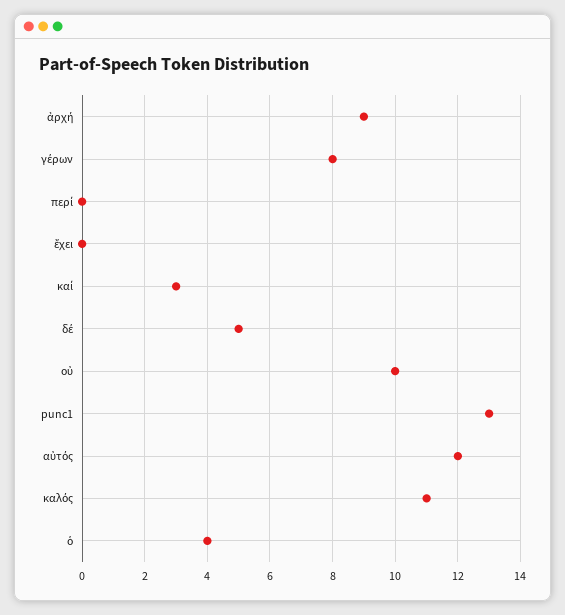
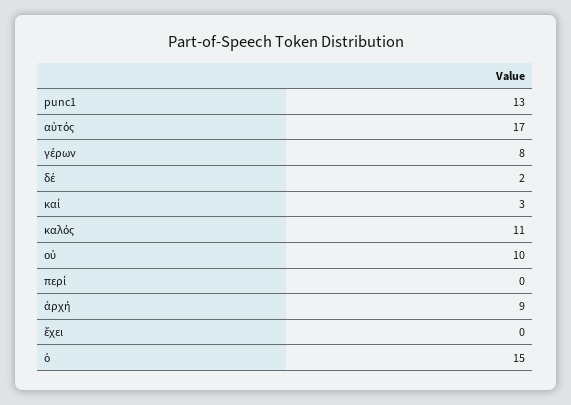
  {
    "ἀρχή": 9,
    "γέρων": 8,
    "περί": 0,
    "ἔχει": 0,
    "καί": 3,
-   "δέ": 5,
+   "δέ": 2,
    "οὐ": 10,
    "punc1": 13,
-   "αὐτός": 12,
+   "αὐτός": 17,
    "καλός": 11,
-   "ὁ": 4
+   "ὁ": 15
  }

